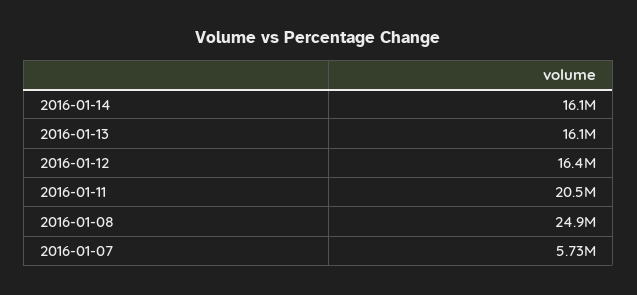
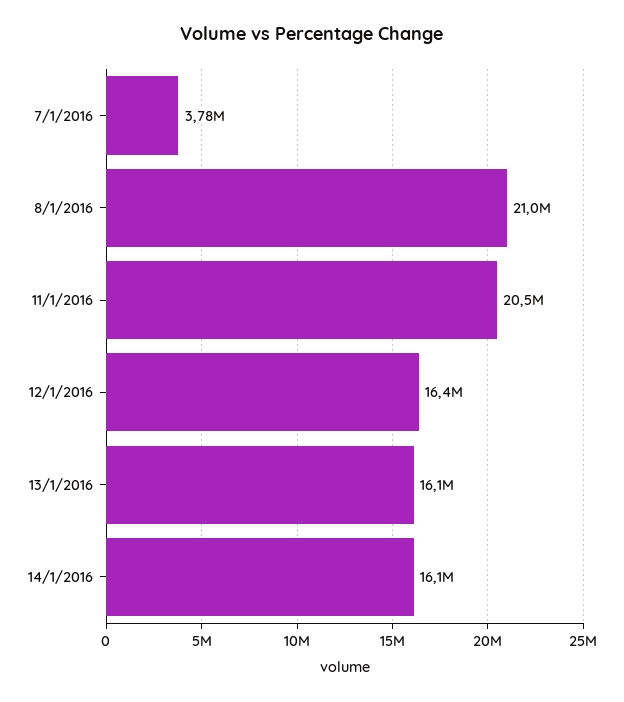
  {
    "2016-01-14": 16100000,
    "2016-01-13": 16100000,
    "2016-01-12": 16400000,
    "2016-01-11": 20500000,
-   "2016-01-08": 24900000,
+   "2016-01-08": 21000000,
-   "2016-01-07": 5730000
+   "2016-01-07": 3780000
  }

